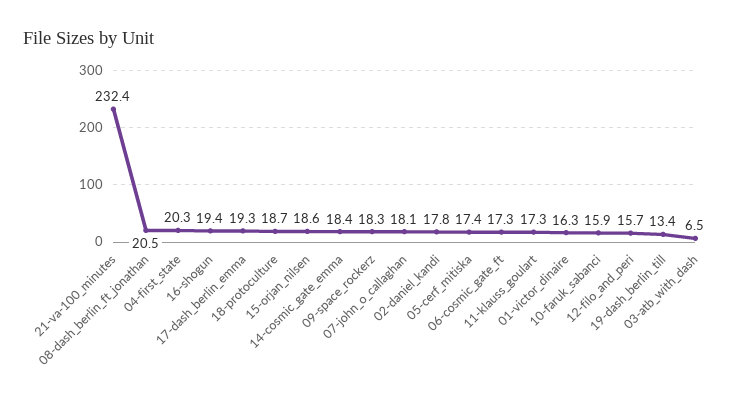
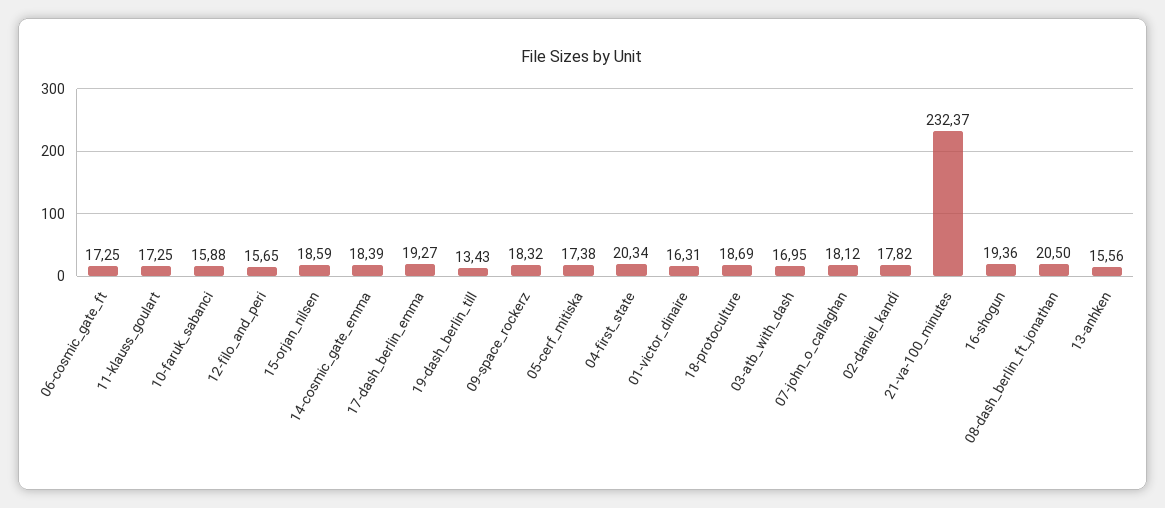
  {
    "21-va-100_minutes": 232.37,
    "08-dash_berlin_ft_jonathan": 20.5,
    "04-first_state": 20.34,
    "16-shogun": 19.36,
    "17-dash_berlin_emma": 19.27,
    "18-protoculture": 18.69,
    "15-orjan_nilsen": 18.59,
    "14-cosmic_gate_emma": 18.39,
    "09-space_rockerz": 18.32,
    "07-john_o_callaghan": 18.12,
    "02-daniel_kandi": 17.82,
    "05-cerf_mitiska": 17.38,
    "06-cosmic_gate_ft": 17.25,
    "11-klauss_goulart": 17.25,
    "01-victor_dinaire": 16.31,
    "10-faruk_sabanci": 15.88,
    "12-filo_and_peri": 15.65,
    "19-dash_berlin_till": 13.43,
-   "03-atb_with_dash": 6.5
+   "03-atb_with_dash": 16.95,
+   "13-anhken": 15.56
  }

